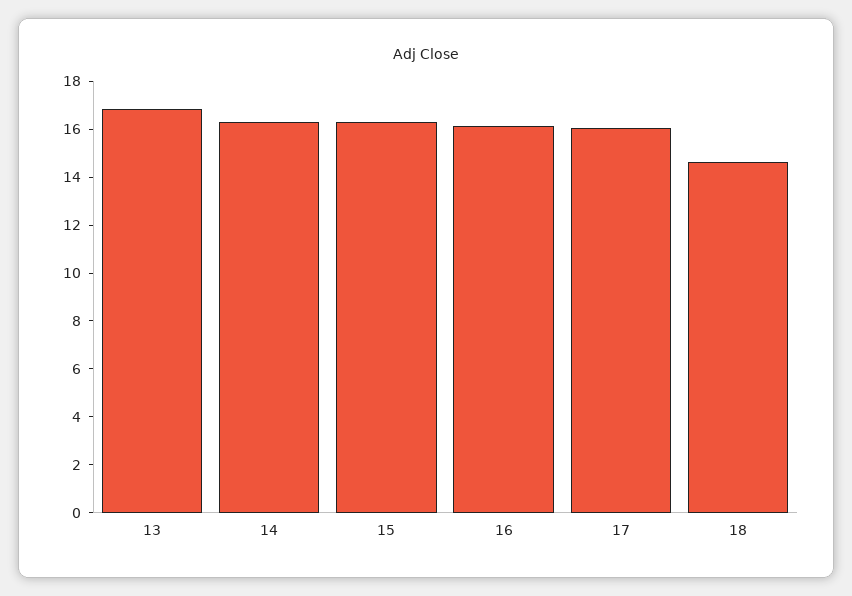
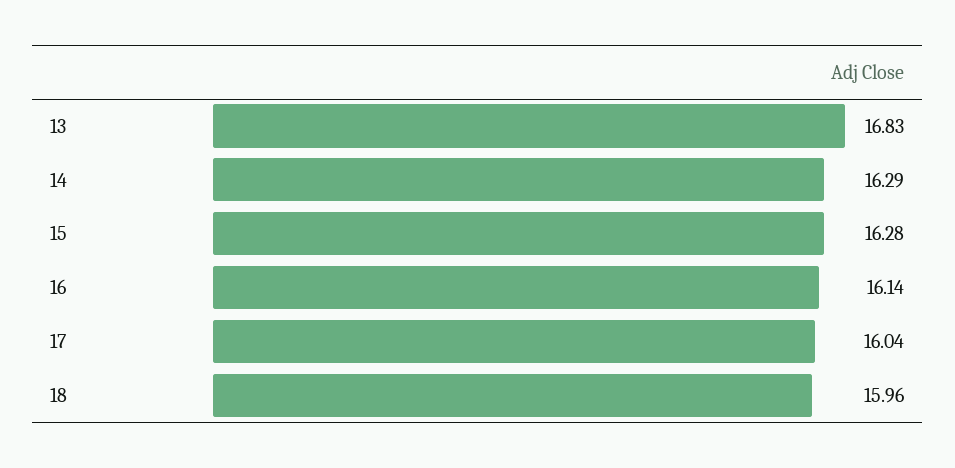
  {
    "13": 16.83,
    "14": 16.29,
    "15": 16.28,
    "16": 16.14,
    "17": 16.04,
-   "18": 14.5
+   "18": 15.96
  }

